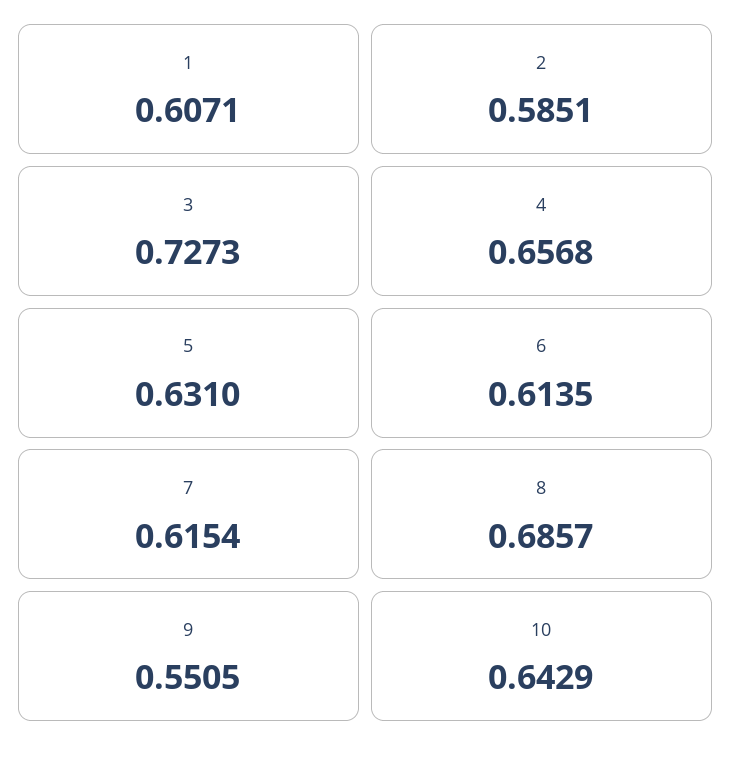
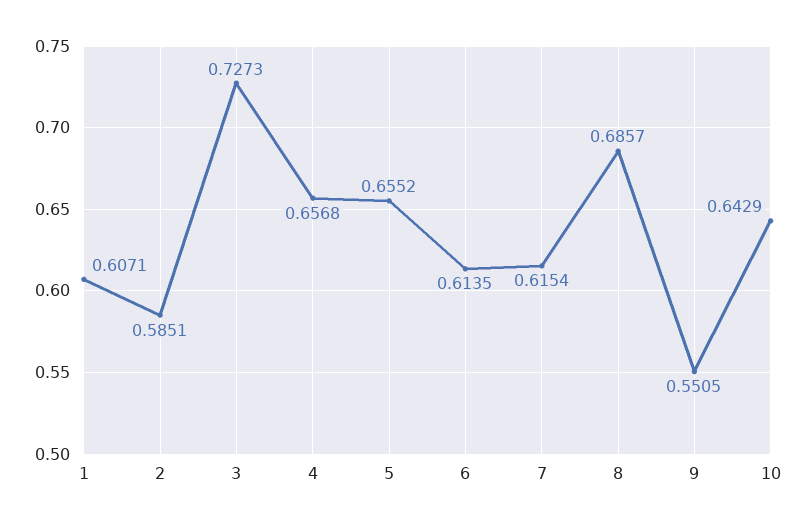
  {
    "1": 0.6071,
    "2": 0.5851,
    "3": 0.7273,
    "4": 0.6568,
-   "5": 0.631,
+   "5": 0.6552,
    "6": 0.6135,
    "7": 0.6154,
    "8": 0.6857,
    "9": 0.5505,
    "10": 0.6429
  }

